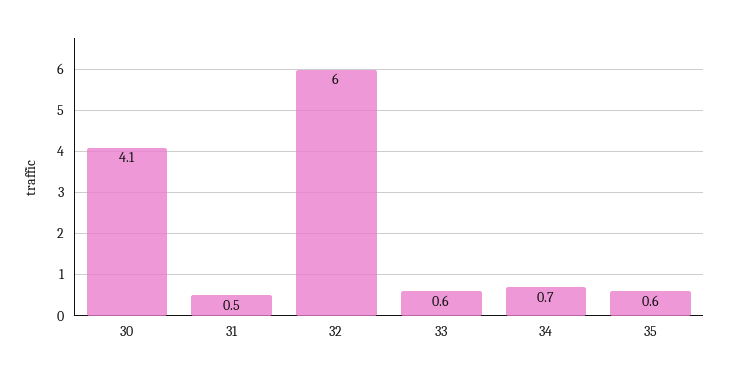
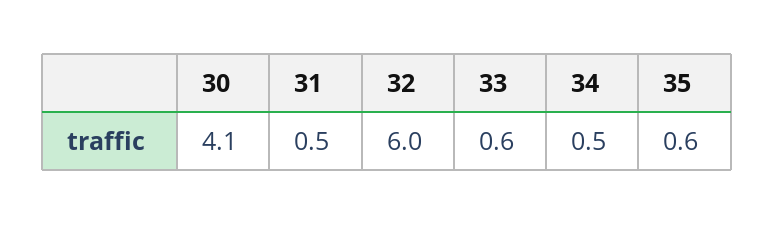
  {
    "30": 4.1,
    "31": 0.5,
    "32": 6,
    "33": 0.6,
-   "34": 0.7,
+   "34": 0.5,
    "35": 0.6
  }

